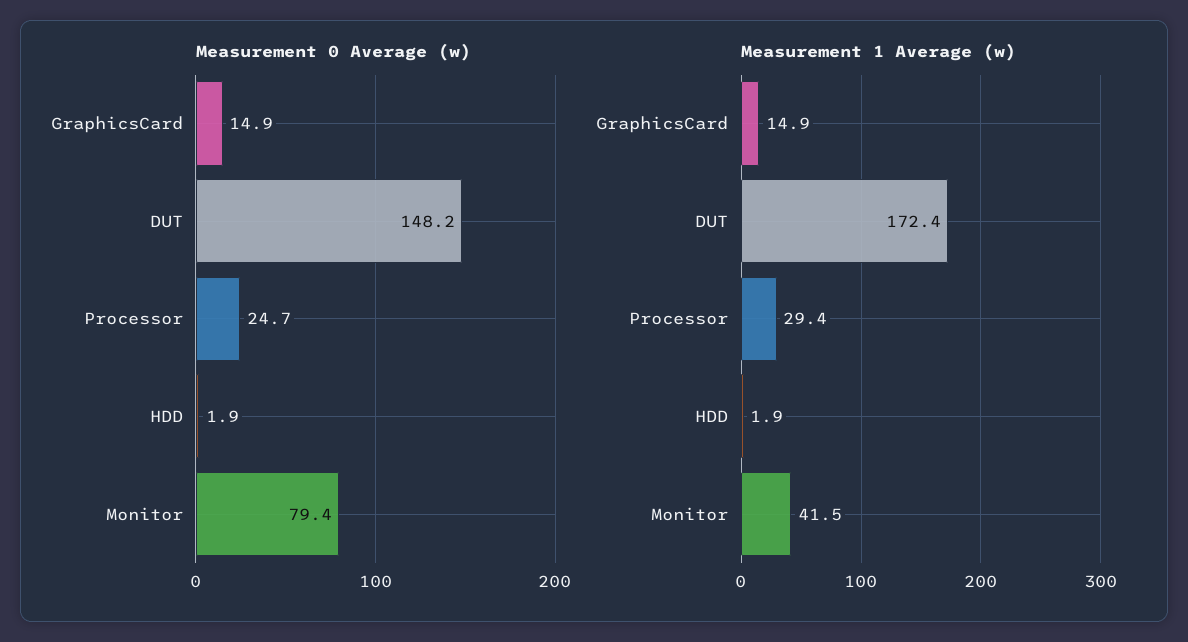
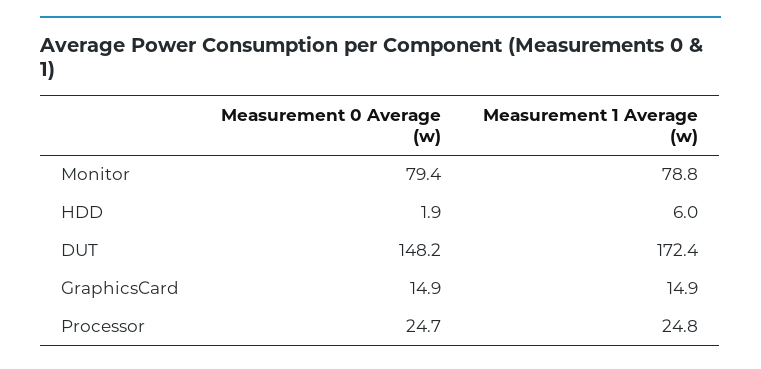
  {
    "Measurement 0 Average (w)": {
      "GraphicsCard": 14.9,
      "DUT": 148.2,
      "Processor": 24.7,
      "HDD": 1.9,
      "Monitor": 79.4
    },
    "Measurement 1 Average (w)": {
      "GraphicsCard": 14.9,
      "DUT": 172.4,
-     "Processor": 29.4,
+     "Processor": 24.8,
-     "HDD": 1.9,
+     "HDD": 6,
-     "Monitor": 41.5
+     "Monitor": 78.8
    }
  }

